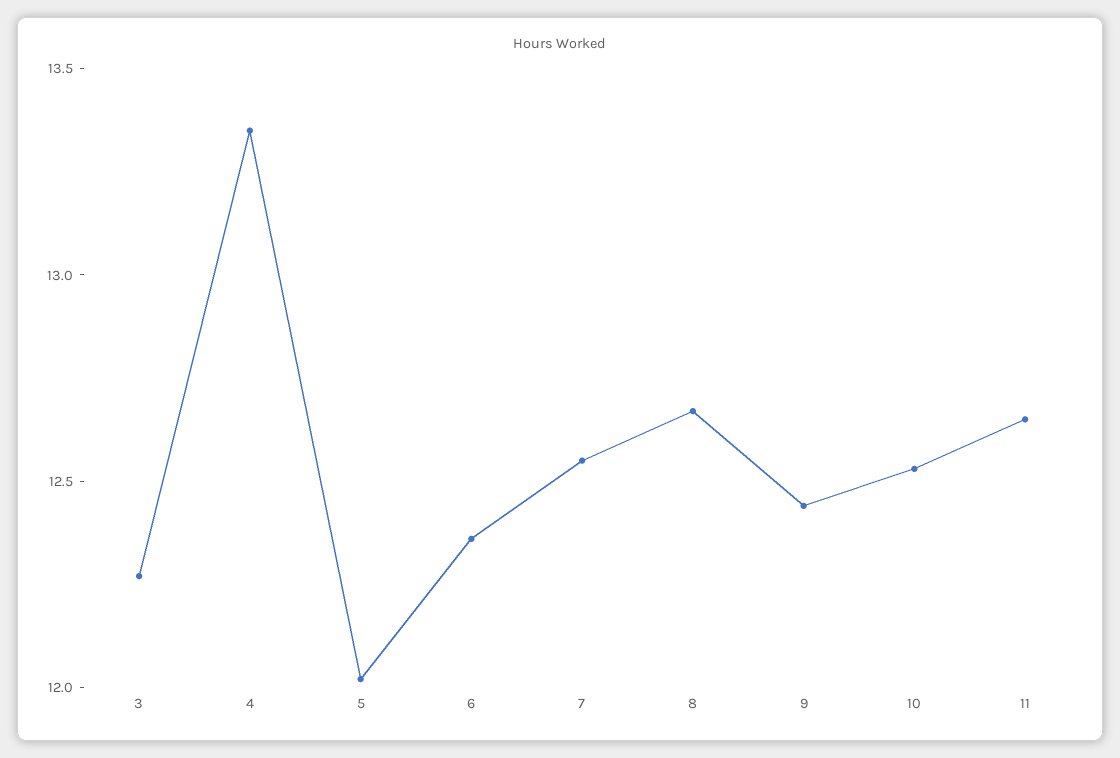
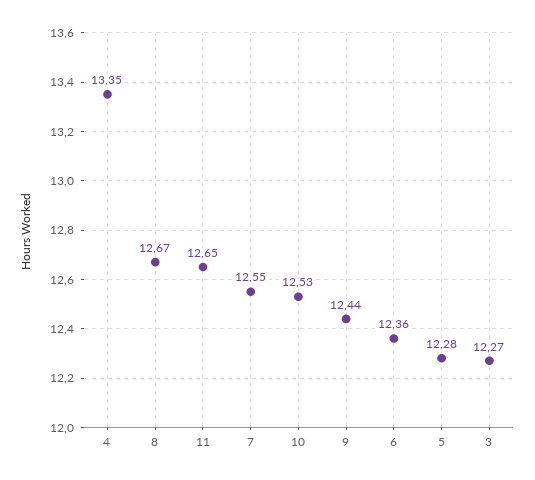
  {
    "3": 12.27,
    "4": 13.35,
-   "5": 12,
+   "5": 12.28,
    "6": 12.36,
    "7": 12.55,
    "8": 12.67,
    "9": 12.44,
    "10": 12.53,
    "11": 12.65
  }

